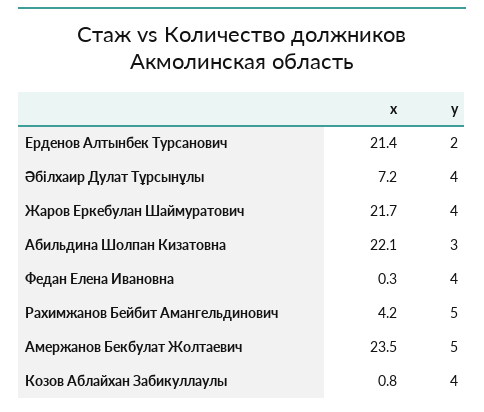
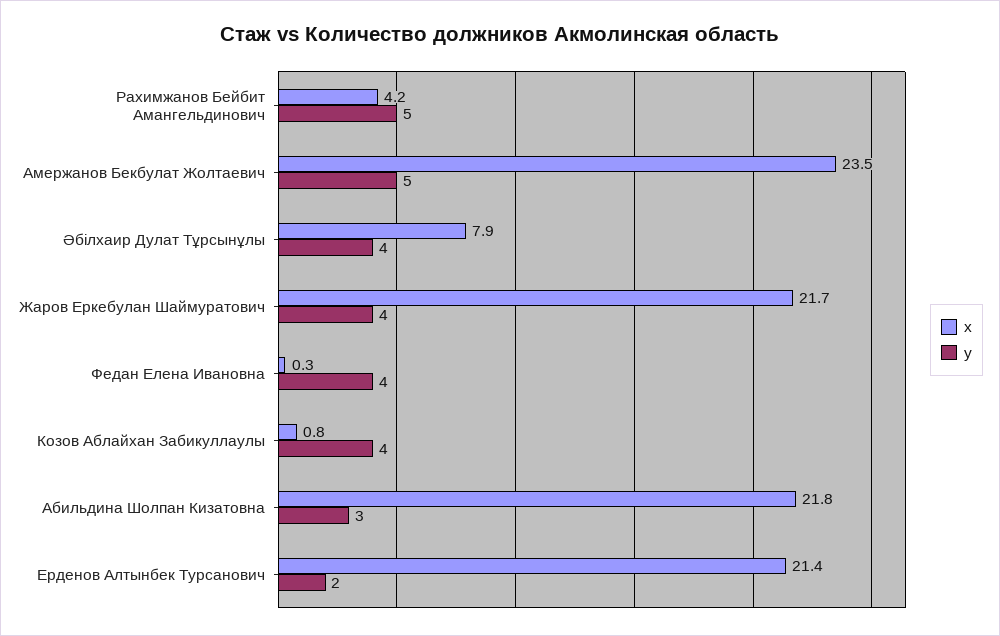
  {
    "x": {
      "Ерденов Алтынбек Турсанович": 21.4,
-     "Әбілхаир Дулат Тұрсынұлы": 7.2,
+     "Әбілхаир Дулат Тұрсынұлы": 7.9,
      "Жаров Еркебулан Шаймуратович": 21.7,
-     "Абильдина Шолпан Кизатовна": 22.1,
+     "Абильдина Шолпан Кизатовна": 21.8,
      "Федан Елена Ивановна": 0.3,
      "Рахимжанов Бейбит Амангельдинович": 4.2,
      "Амержанов Бекбулат Жолтаевич": 23.5,
      "Козов Аблайхан Забикуллаулы": 0.8
    },
    "y": {
      "Ерденов Алтынбек Турсанович": 2,
      "Әбілхаир Дулат Тұрсынұлы": 4,
      "Жаров Еркебулан Шаймуратович": 4,
      "Абильдина Шолпан Кизатовна": 3,
      "Федан Елена Ивановна": 4,
      "Рахимжанов Бейбит Амангельдинович": 5,
      "Амержанов Бекбулат Жолтаевич": 5,
      "Козов Аблайхан Забикуллаулы": 4
    }
  }

